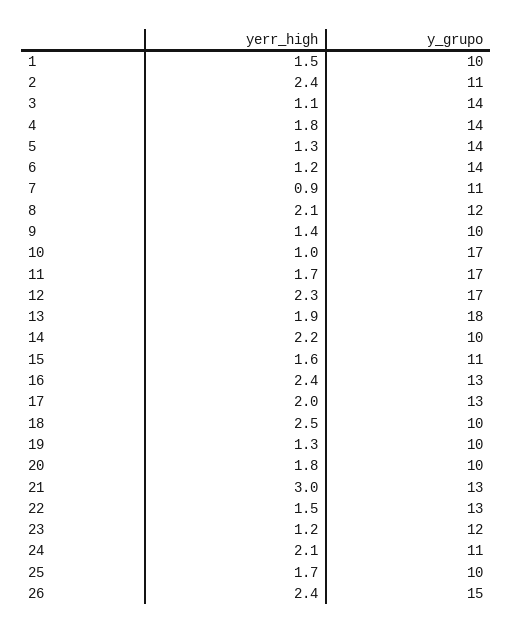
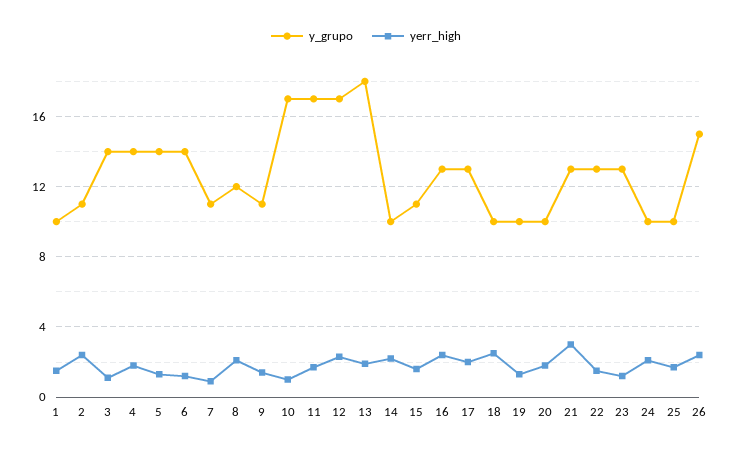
  {
    "yerr_high": {
      "1": 1.5,
      "2": 2.4,
      "3": 1.1,
      "4": 1.8,
      "5": 1.3,
      "6": 1.2,
      "7": 0.9,
      "8": 2.1,
      "9": 1.4,
      "10": 1,
      "11": 1.7,
      "12": 2.3,
      "13": 1.9,
      "14": 2.2,
      "15": 1.6,
      "16": 2.4,
      "17": 2,
      "18": 2.5,
      "19": 1.3,
      "20": 1.8,
      "21": 3,
      "22": 1.5,
      "23": 1.2,
      "24": 2.1,
      "25": 1.7,
      "26": 2.4
    },
    "y_grupo": {
      "1": 10,
      "2": 11,
      "3": 14,
      "4": 14,
      "5": 14,
      "6": 14,
      "7": 11,
      "8": 12,
-     "9": 10,
+     "9": 11,
      "10": 17,
      "11": 17,
      "12": 17,
      "13": 18,
      "14": 10,
      "15": 11,
      "16": 13,
      "17": 13,
      "18": 10,
      "19": 10,
      "20": 10,
      "21": 13,
      "22": 13,
-     "23": 12,
+     "23": 13,
-     "24": 11,
+     "24": 10,
      "25": 10,
      "26": 15
    }
  }

